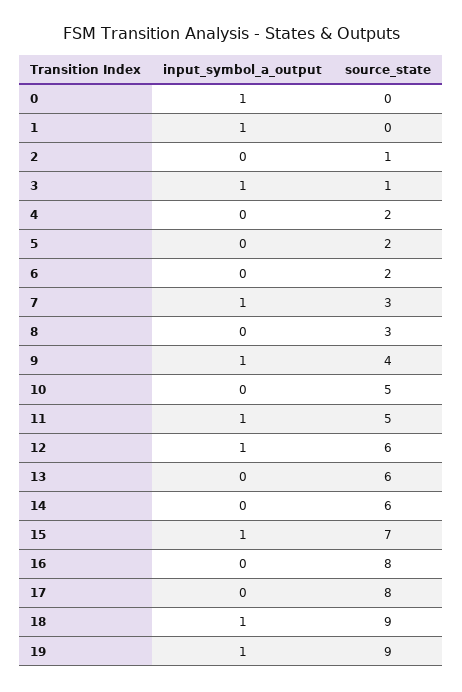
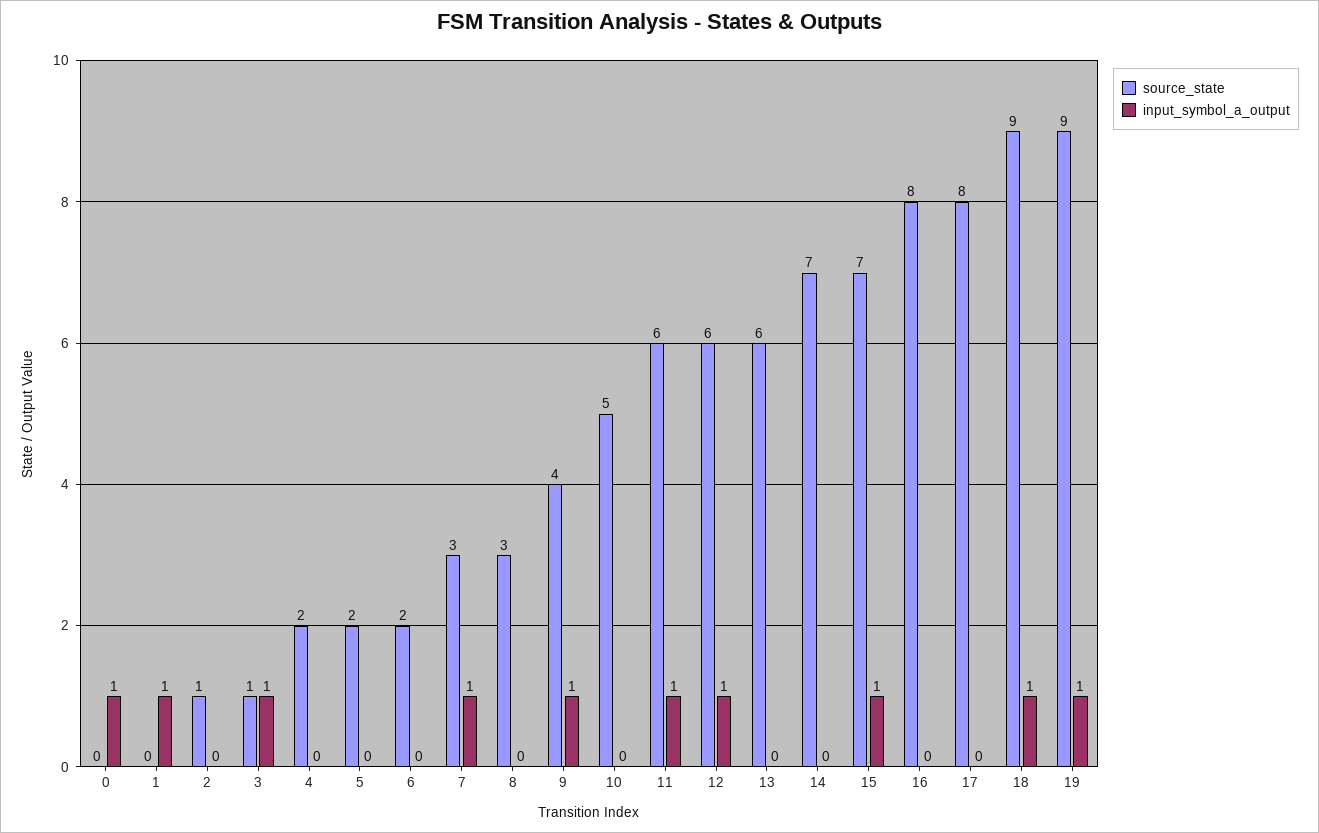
  {
    "input_symbol_a_output": {
      "0": 1,
      "1": 1,
      "2": 0,
      "3": 1,
      "4": 0,
      "5": 0,
      "6": 0,
      "7": 1,
      "8": 0,
      "9": 1,
      "10": 0,
      "11": 1,
      "12": 1,
      "13": 0,
      "14": 0,
      "15": 1,
      "16": 0,
      "17": 0,
      "18": 1,
      "19": 1
    },
    "source_state": {
      "0": 0,
      "1": 0,
      "2": 1,
      "3": 1,
      "4": 2,
      "5": 2,
      "6": 2,
      "7": 3,
      "8": 3,
      "9": 4,
      "10": 5,
-     "11": 5,
+     "11": 6,
      "12": 6,
      "13": 6,
-     "14": 6,
+     "14": 7,
      "15": 7,
      "16": 8,
      "17": 8,
      "18": 9,
      "19": 9
    }
  }

